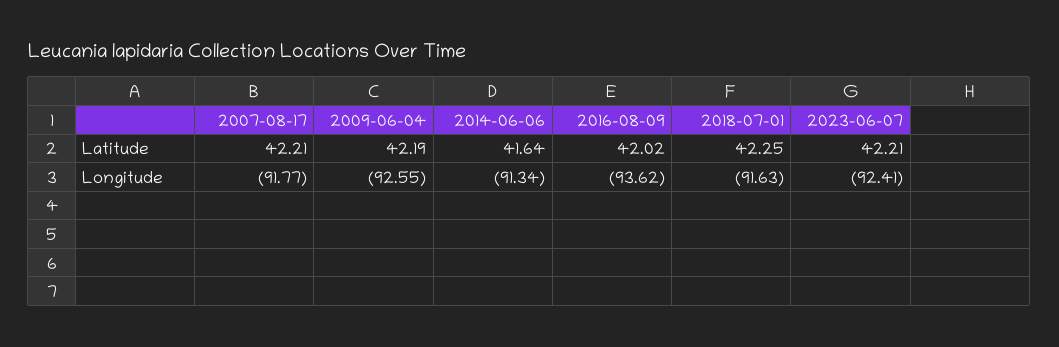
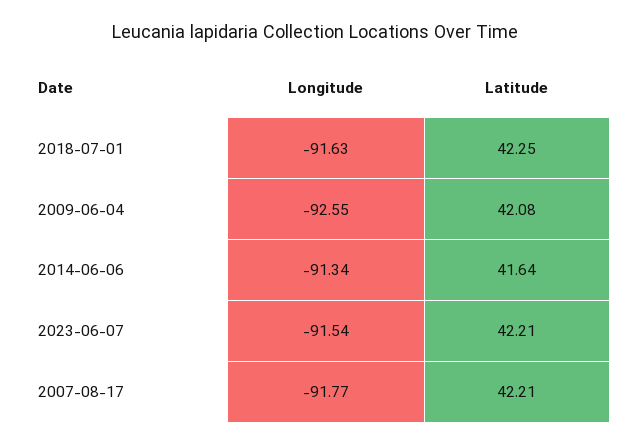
  {
    "2007-08-17": {
      "Latitude": 42.21,
      "Longitude": -91.77
    },
    "2009-06-04": {
-     "Latitude": 42.19,
+     "Latitude": 42.08,
      "Longitude": -92.55
    },
    "2014-06-06": {
      "Latitude": 41.64,
      "Longitude": -91.34
    },
-   "2016-08-09": {
-     "Latitude": 42.02,
-     "Longitude": -93.62
-   },
    "2018-07-01": {
      "Latitude": 42.25,
      "Longitude": -91.63
    },
    "2023-06-07": {
      "Latitude": 42.21,
-     "Longitude": -92.41
+     "Longitude": -91.54
    }
  }

